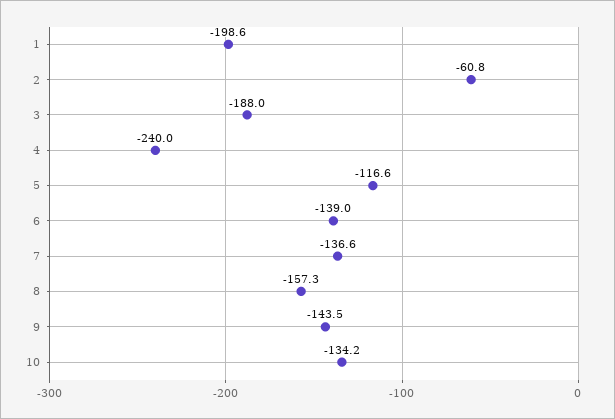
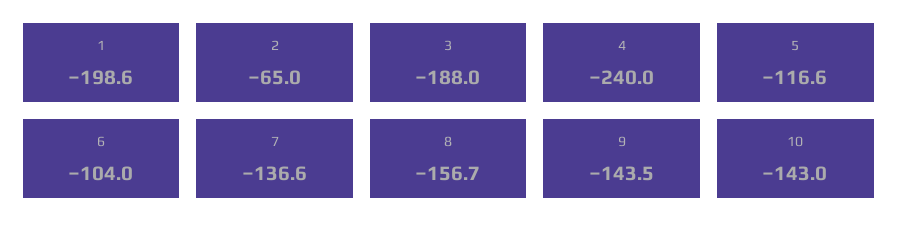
  {
    "1": -198.6,
-   "2": -60.8,
+   "2": -65,
    "3": -188,
    "4": -240,
    "5": -116.6,
-   "6": -139,
+   "6": -104,
    "7": -136.6,
-   "8": -157.3,
+   "8": -156.7,
    "9": -143.5,
-   "10": -134.2
+   "10": -143
  }

